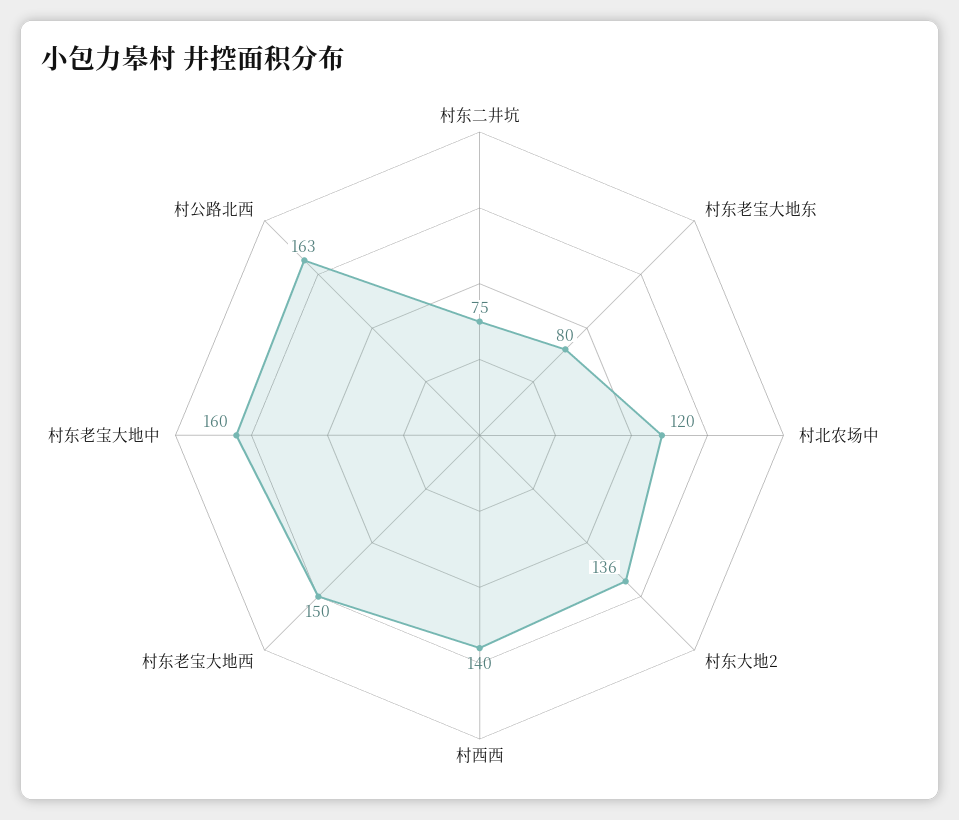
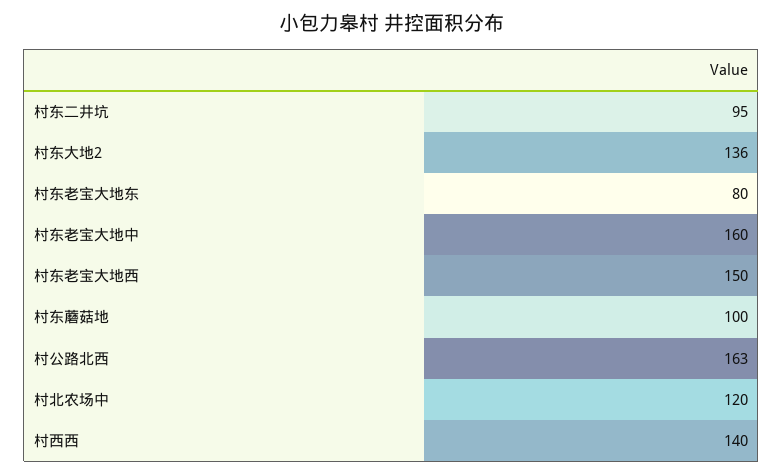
  {
-   "村东二井坑": 75,
+   "村东二井坑": 95,
    "村东老宝大地东": 80,
    "村北农场中": 120,
    "村东大地2": 136,
    "村西西": 140,
    "村东老宝大地西": 150,
    "村东老宝大地中": 160,
-   "村公路北西": 163
+   "村公路北西": 163,
+   "村东蘑菇地": 100
  }

